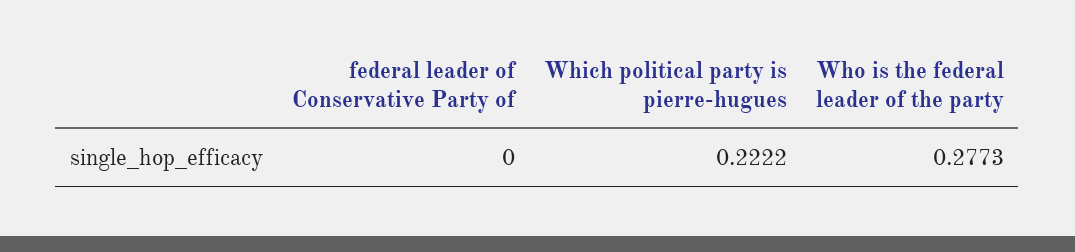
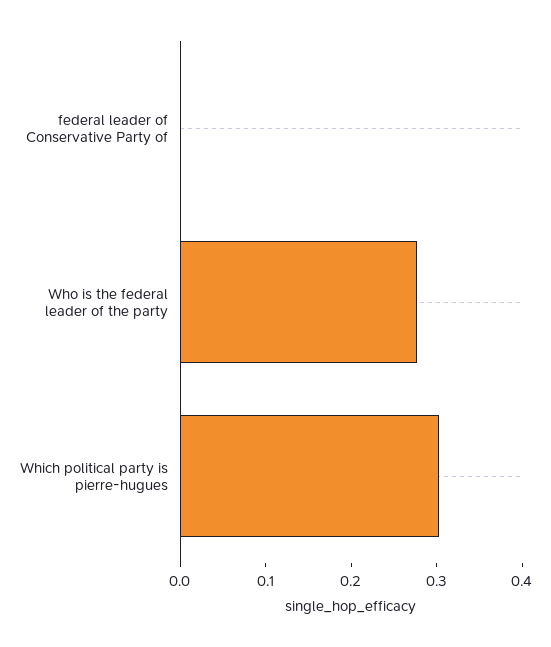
  {
    "federal leader of Conservative Party of": 0,
-   "Which political party is pierre-hugues": 0.2222,
+   "Which political party is pierre-hugues": 0.3,
    "Who is the federal leader of the party": 0.2773
  }

